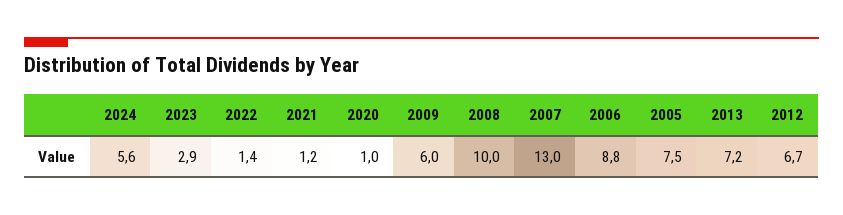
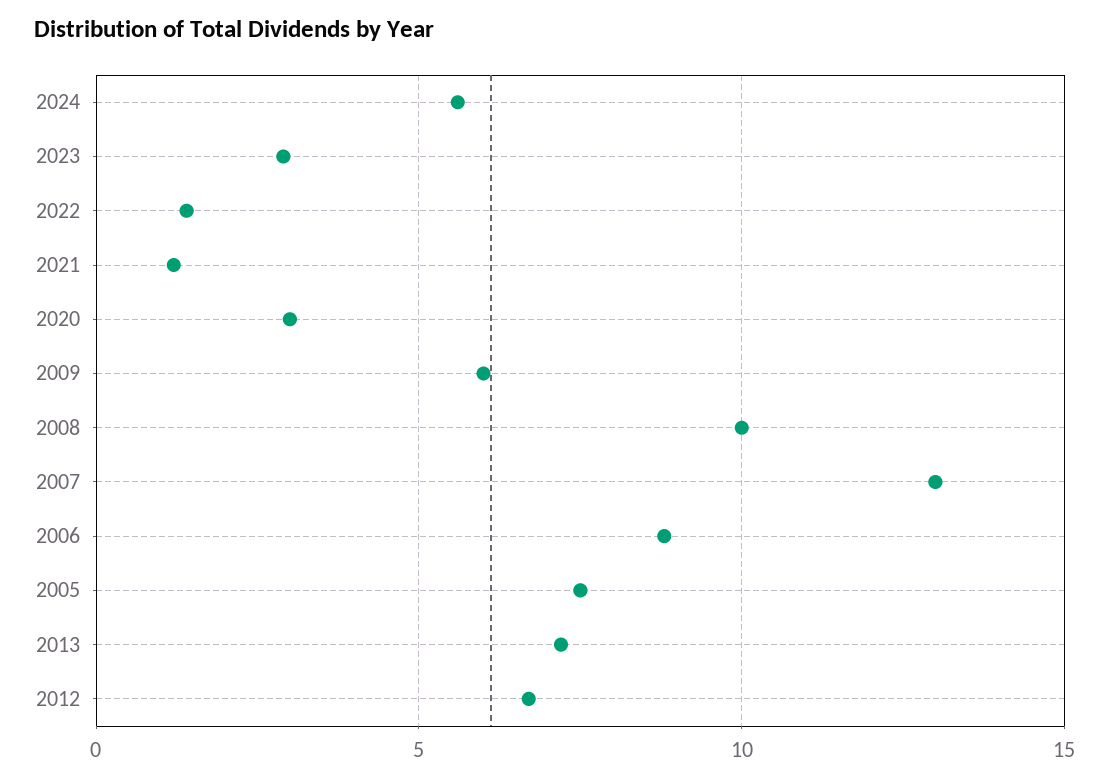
  {
    "2024": 5.6,
    "2023": 2.9,
    "2022": 1.4,
    "2021": 1.2,
-   "2020": 1,
+   "2020": 3,
    "2009": 6,
    "2008": 10,
    "2007": 13,
    "2006": 8.8,
    "2005": 7.5,
    "2013": 7.2,
    "2012": 6.7
  }

